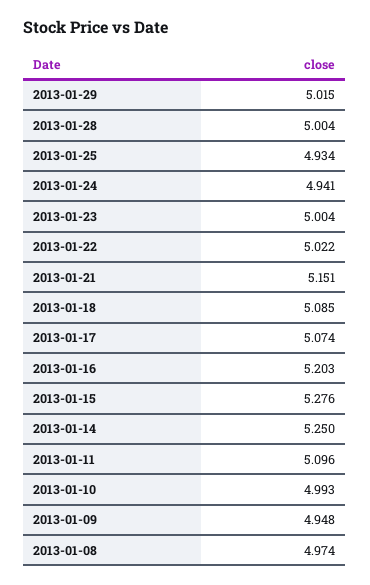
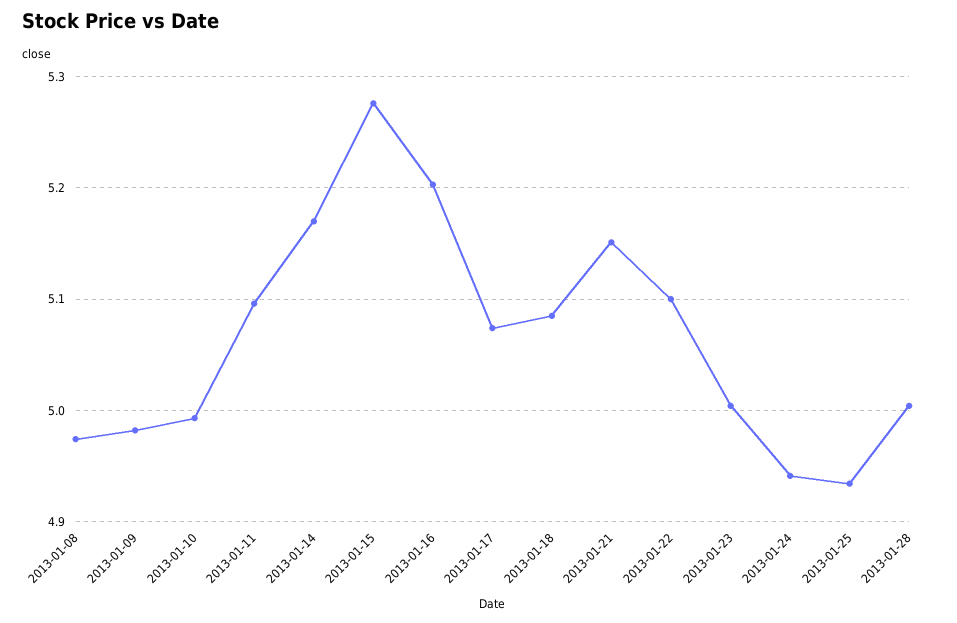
  {
-   "2013-01-29": 5.015,
    "2013-01-28": 5.004,
    "2013-01-25": 4.934,
    "2013-01-24": 4.941,
    "2013-01-23": 5.004,
-   "2013-01-22": 5.022,
+   "2013-01-22": 5.1,
    "2013-01-21": 5.151,
    "2013-01-18": 5.085,
    "2013-01-17": 5.074,
    "2013-01-16": 5.203,
    "2013-01-15": 5.276,
-   "2013-01-14": 5.25,
+   "2013-01-14": 5.17,
    "2013-01-11": 5.096,
    "2013-01-10": 4.993,
-   "2013-01-09": 4.948,
+   "2013-01-09": 4.98,
    "2013-01-08": 4.974
  }

